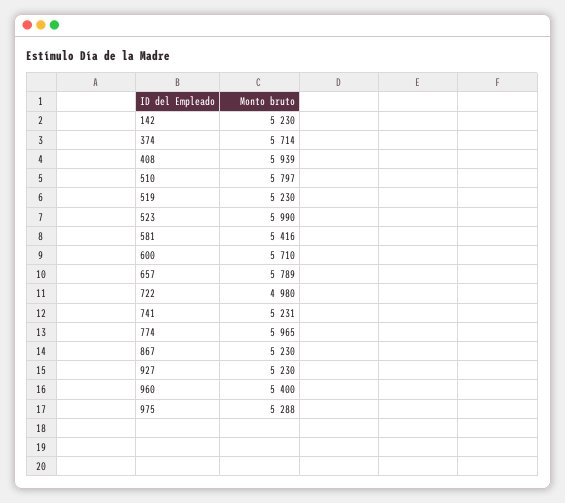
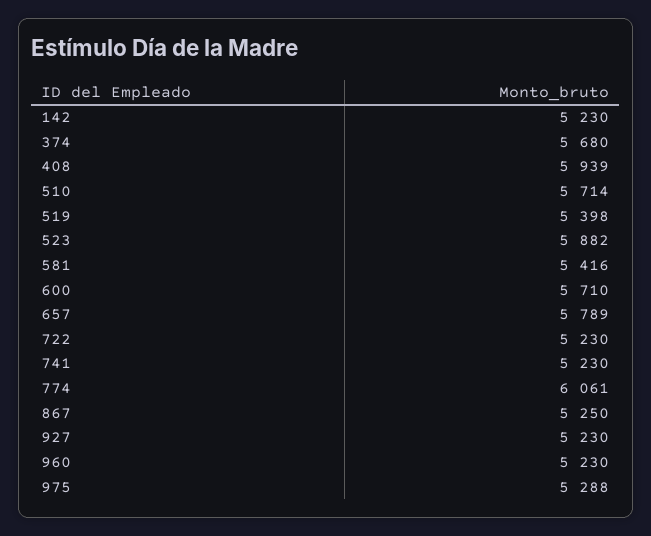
  {
    "142": 5230,
-   "374": 5714,
+   "374": 5680,
    "408": 5939,
-   "510": 5797,
+   "510": 5714,
-   "519": 5230,
+   "519": 5398,
-   "523": 5990,
+   "523": 5882,
    "581": 5416,
    "600": 5710,
    "657": 5789,
-   "722": 4980,
+   "722": 5230,
-   "741": 5231,
+   "741": 5230,
-   "774": 5965,
+   "774": 6061,
-   "867": 5230,
+   "867": 5250,
    "927": 5230,
-   "960": 5400,
+   "960": 5230,
    "975": 5288
  }

